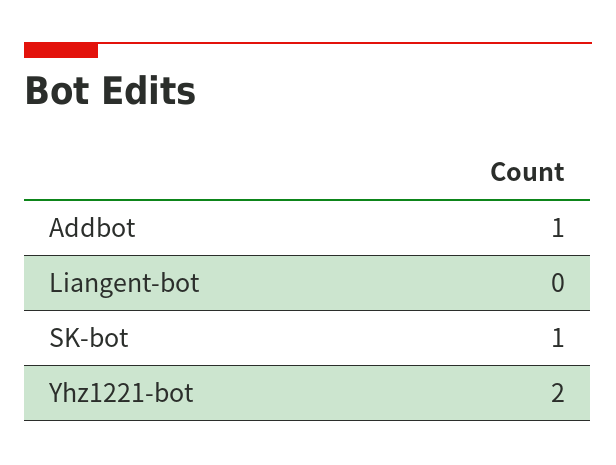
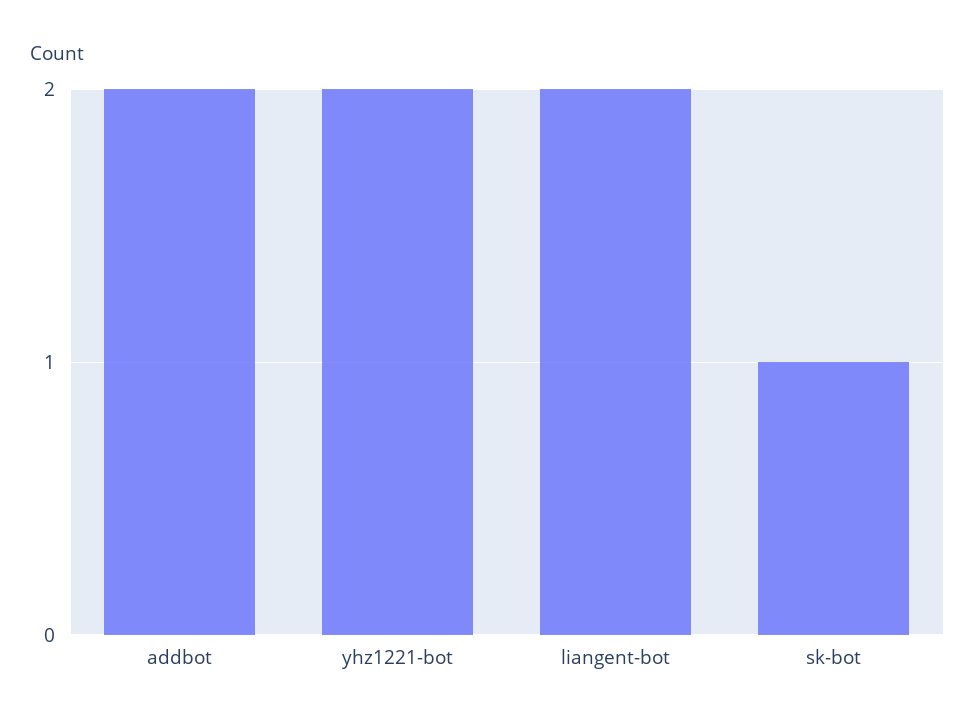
  {
-   "Addbot": 1,
+   "Addbot": 2,
-   "Liangent-bot": 0,
+   "Liangent-bot": 2,
    "SK-bot": 1,
    "Yhz1221-bot": 2
  }

